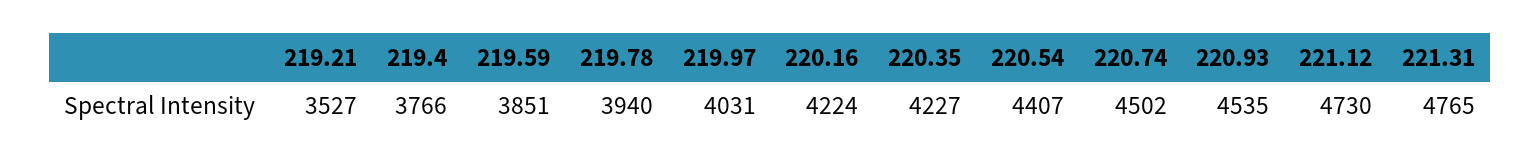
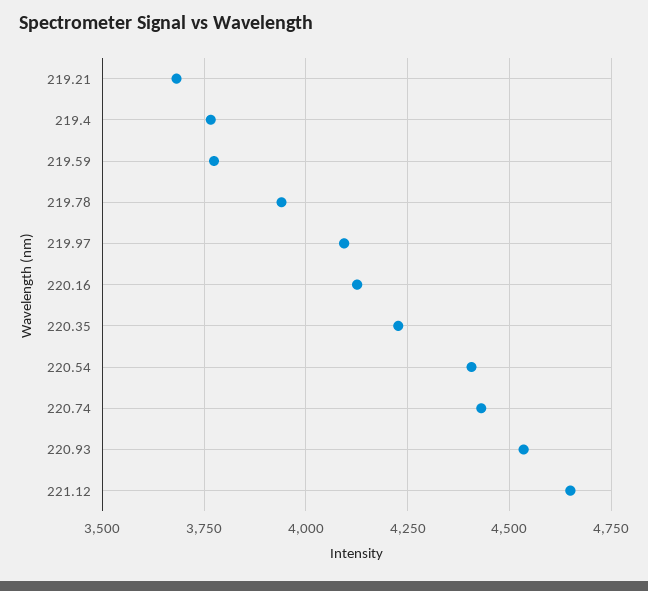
  {
-   "219.21": 3527,
+   "219.21": 3675,
    "219.4": 3766,
-   "219.59": 3851,
+   "219.59": 3775,
    "219.78": 3940,
-   "219.97": 4031,
+   "219.97": 4100,
-   "220.16": 4224,
+   "220.16": 4125,
    "220.35": 4227,
    "220.54": 4407,
-   "220.74": 4502,
+   "220.74": 4425,
    "220.93": 4535,
-   "221.12": 4730,
+   "221.12": 4650
-   "221.31": 4765
  }

